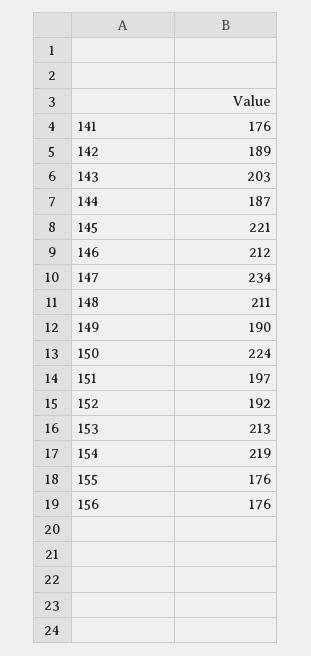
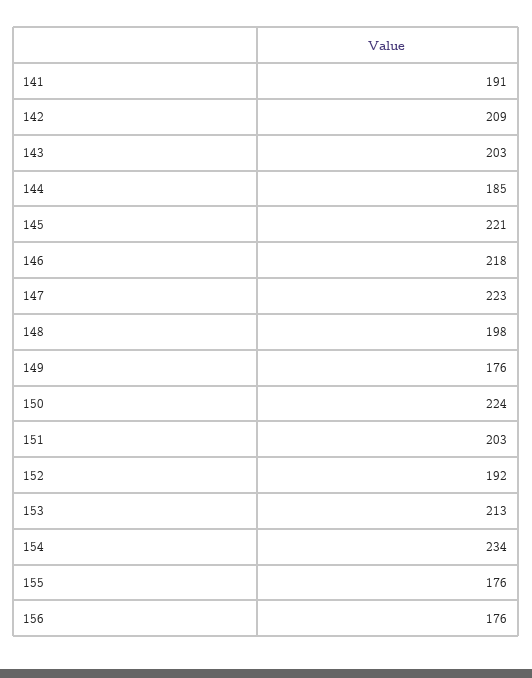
  {
-   "141": 176,
+   "141": 191,
-   "142": 189,
+   "142": 209,
    "143": 203,
-   "144": 187,
+   "144": 185,
    "145": 221,
-   "146": 212,
+   "146": 218,
-   "147": 234,
+   "147": 223,
-   "148": 211,
+   "148": 198,
-   "149": 190,
+   "149": 176,
    "150": 224,
-   "151": 197,
+   "151": 203,
    "152": 192,
    "153": 213,
-   "154": 219,
+   "154": 234,
    "155": 176,
    "156": 176
  }

